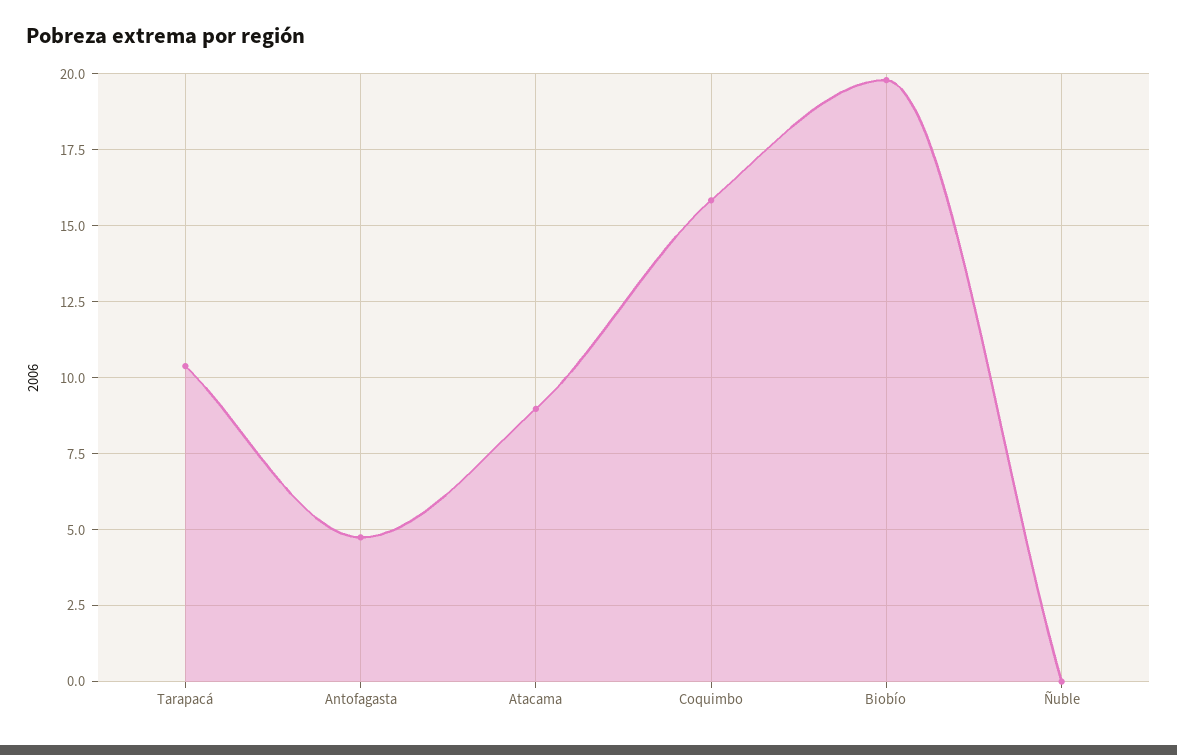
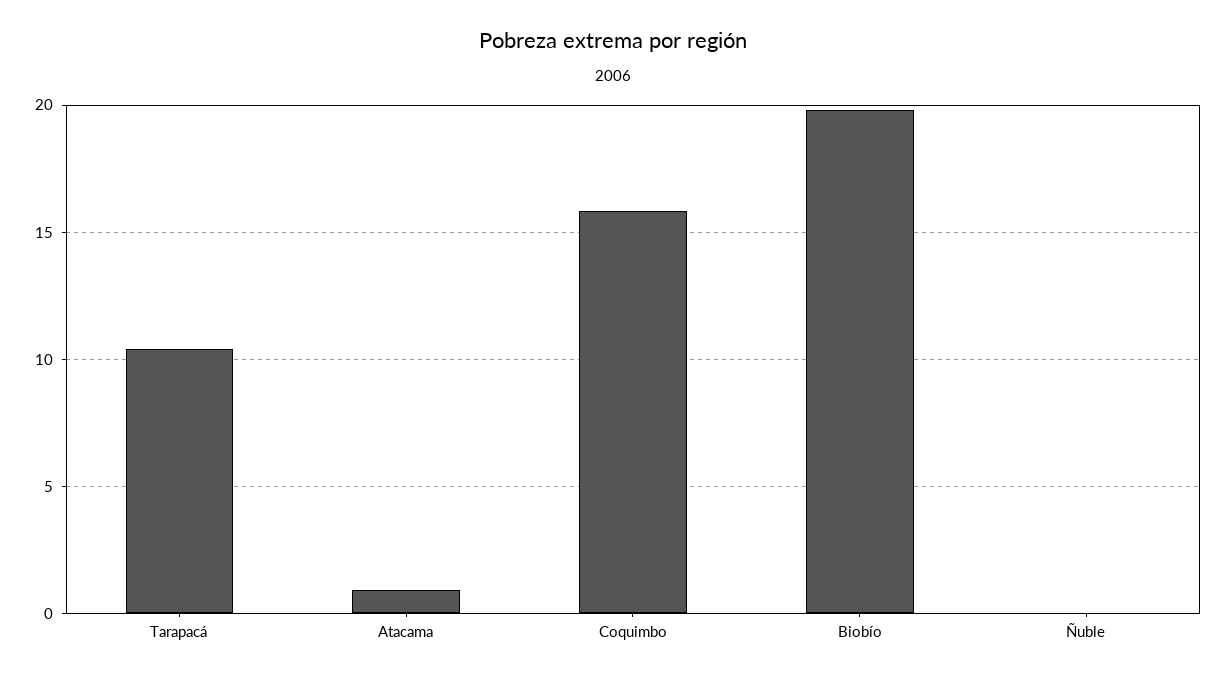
  {
    "Tarapacá": 10.5,
-   "Antofagasta": 4.75,
-   "Atacama": 9,
+   "Atacama": 1,
    "Coquimbo": 15.75,
    "Biobío": 19.75,
    "Ñuble": 0
  }

